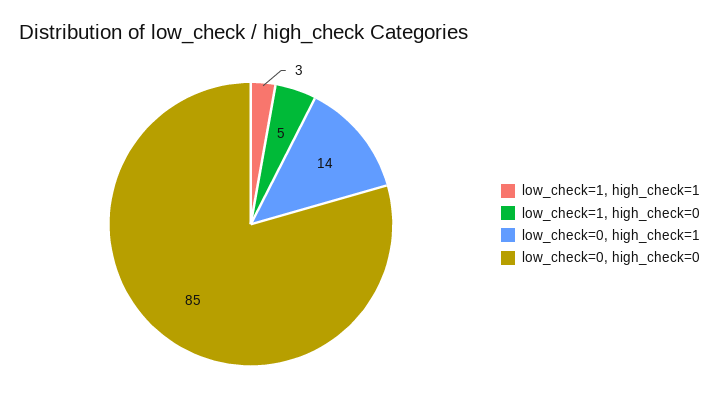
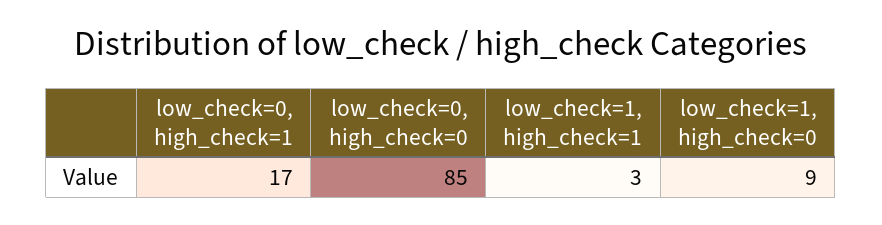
  {
    "low_check=1, high_check=1": 3,
-   "low_check=1, high_check=0": 5,
+   "low_check=1, high_check=0": 9,
-   "low_check=0, high_check=1": 14,
+   "low_check=0, high_check=1": 17,
    "low_check=0, high_check=0": 85
  }

